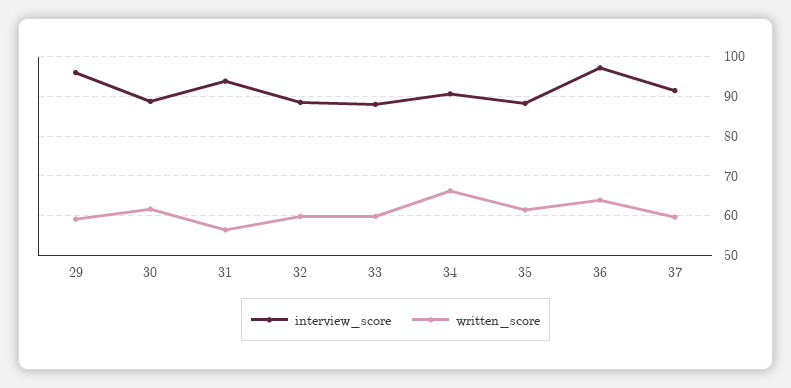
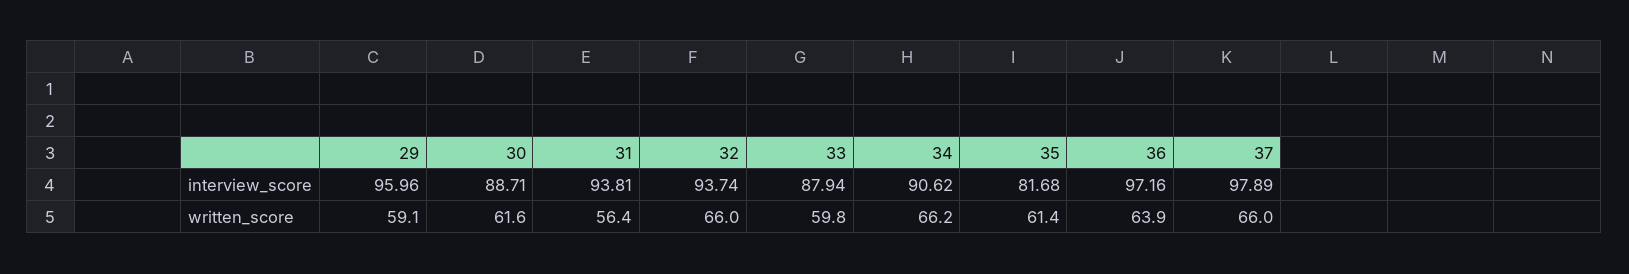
  {
    "interview_score": {
      "29": 95.96,
      "30": 88.71,
      "31": 93.81,
-     "32": 88,
+     "32": 93.74,
      "33": 87.94,
      "34": 90.62,
-     "35": 88,
+     "35": 81.68,
      "36": 97.16,
-     "37": 92
+     "37": 97.89
    },
    "written_score": {
      "29": 59.1,
      "30": 61.6,
      "31": 56.4,
-     "32": 60,
+     "32": 66,
      "33": 59.8,
      "34": 66.2,
      "35": 61.4,
      "36": 63.9,
-     "37": 60
+     "37": 66
    }
  }

